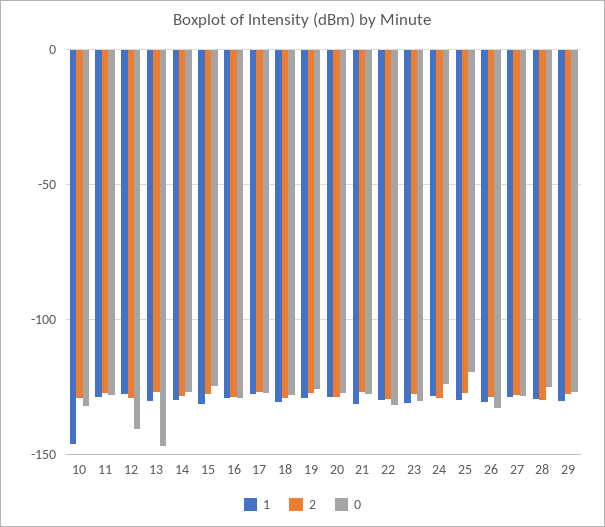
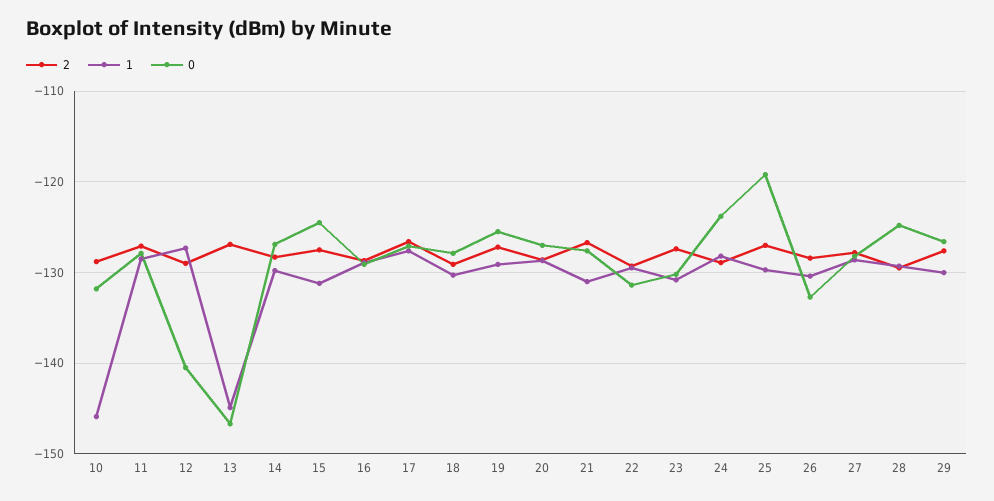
  {
    "1": {
      "10": -146,
      "11": -129,
      "12": -127,
-     "13": -130,
+     "13": -145,
      "14": -130,
      "15": -131,
      "16": -129,
      "17": -128,
      "18": -130,
      "19": -129,
      "20": -129,
      "21": -131,
      "22": -130,
      "23": -131,
      "24": -128,
      "25": -130,
      "26": -130,
      "27": -129,
      "28": -129,
      "29": -130
    },
    "2": {
      "10": -129,
      "11": -127,
      "12": -129,
      "13": -127,
      "14": -128,
      "15": -128,
      "16": -129,
      "17": -127,
      "18": -129,
      "19": -127,
      "20": -129,
      "21": -127,
      "22": -129,
      "23": -127,
      "24": -129,
      "25": -127,
      "26": -128,
      "27": -128,
      "28": -130,
      "29": -128
    },
    "0": {
      "10": -132,
      "11": -128,
      "12": -141,
      "13": -147,
      "14": -127,
      "15": -125,
      "16": -129,
      "17": -127,
      "18": -128,
      "19": -126,
      "20": -127,
      "21": -128,
      "22": -131,
      "23": -130,
      "24": -124,
      "25": -119,
      "26": -133,
      "27": -128,
      "28": -125,
      "29": -127
    }
  }

